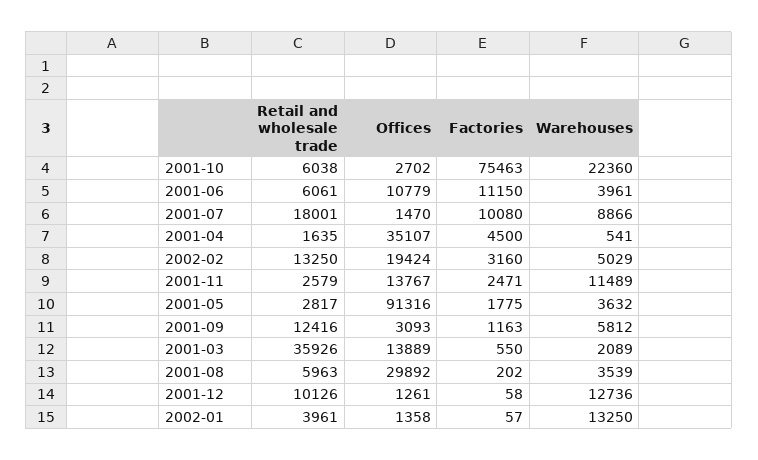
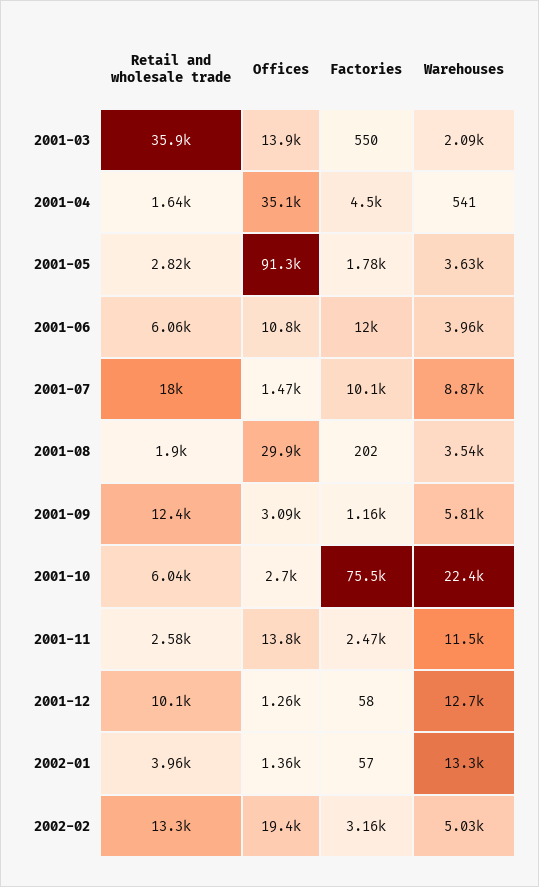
  {
    "Retail and wholesale trade": {
      "2001-10": 6038,
      "2001-06": 6061,
      "2001-07": 18001,
      "2001-04": 1635,
      "2002-02": 13250,
      "2001-11": 2579,
      "2001-05": 2817,
      "2001-09": 12416,
      "2001-03": 35926,
-     "2001-08": 5963,
+     "2001-08": 1900,
      "2001-12": 10126,
      "2002-01": 3961
    },
    "Offices": {
      "2001-10": 2702,
      "2001-06": 10779,
      "2001-07": 1470,
      "2001-04": 35107,
      "2002-02": 19424,
      "2001-11": 13767,
      "2001-05": 91316,
      "2001-09": 3093,
      "2001-03": 13889,
      "2001-08": 29892,
      "2001-12": 1261,
      "2002-01": 1358
    },
    "Factories": {
      "2001-10": 75463,
-     "2001-06": 11150,
+     "2001-06": 12000,
      "2001-07": 10080,
      "2001-04": 4500,
      "2002-02": 3160,
      "2001-11": 2471,
      "2001-05": 1775,
      "2001-09": 1163,
      "2001-03": 550,
      "2001-08": 202,
      "2001-12": 58,
      "2002-01": 57
    },
    "Warehouses": {
      "2001-10": 22360,
      "2001-06": 3961,
      "2001-07": 8866,
      "2001-04": 541,
      "2002-02": 5029,
      "2001-11": 11489,
      "2001-05": 3632,
      "2001-09": 5812,
      "2001-03": 2089,
      "2001-08": 3539,
      "2001-12": 12736,
      "2002-01": 13250
    }
  }

